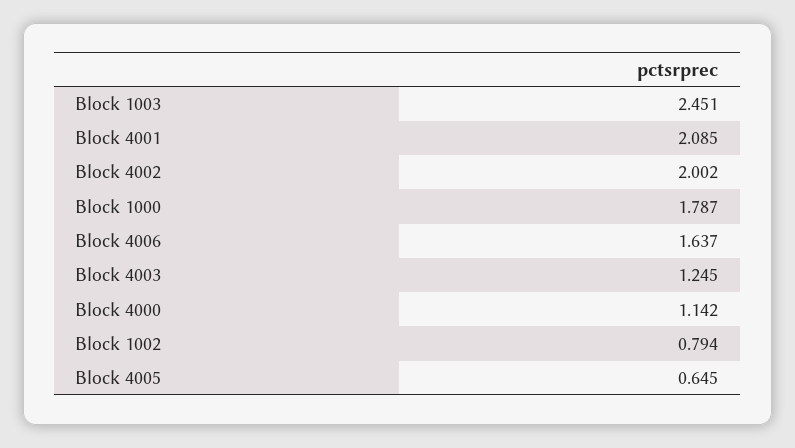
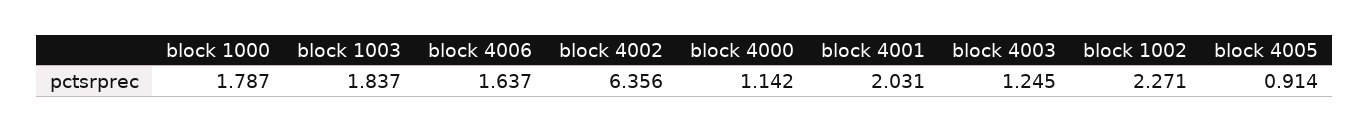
  {
-   "Block 1003": 2.451,
+   "Block 1003": 1.837,
-   "Block 4001": 2.085,
+   "Block 4001": 2.031,
-   "Block 4002": 2.002,
+   "Block 4002": 6.356,
    "Block 1000": 1.787,
    "Block 4006": 1.637,
    "Block 4003": 1.245,
    "Block 4000": 1.142,
-   "Block 1002": 0.794,
+   "Block 1002": 2.271,
-   "Block 4005": 0.645
+   "Block 4005": 0.914
  }

